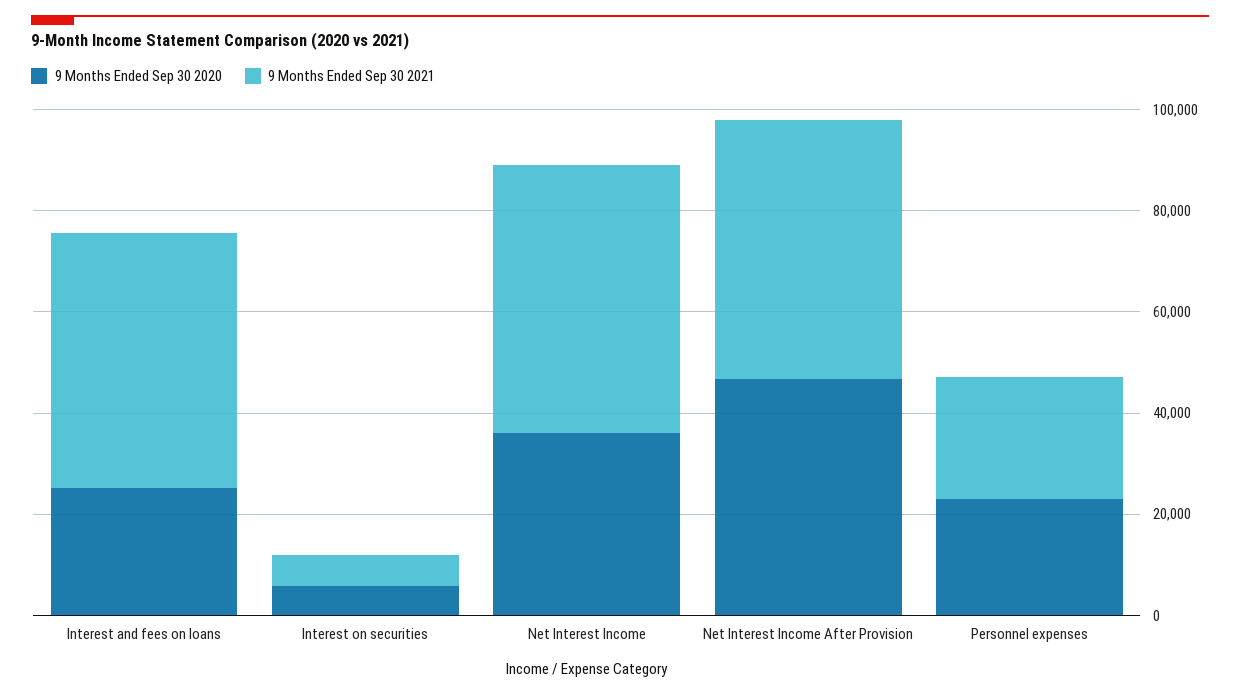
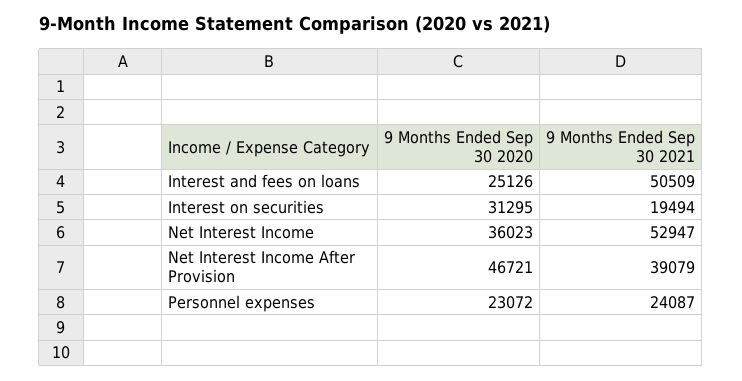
  {
    "9 Months Ended Sep 30 2020": {
      "Interest and fees on loans": 25126,
-     "Interest on securities": 5000,
+     "Interest on securities": 31295,
      "Net Interest Income": 36023,
      "Net Interest Income After Provision": 46721,
      "Personnel expenses": 23072
    },
    "9 Months Ended Sep 30 2021": {
      "Interest and fees on loans": 50509,
-     "Interest on securities": 5000,
+     "Interest on securities": 19494,
      "Net Interest Income": 52947,
-     "Net Interest Income After Provision": 50000,
+     "Net Interest Income After Provision": 39079,
      "Personnel expenses": 24087
    }
  }

